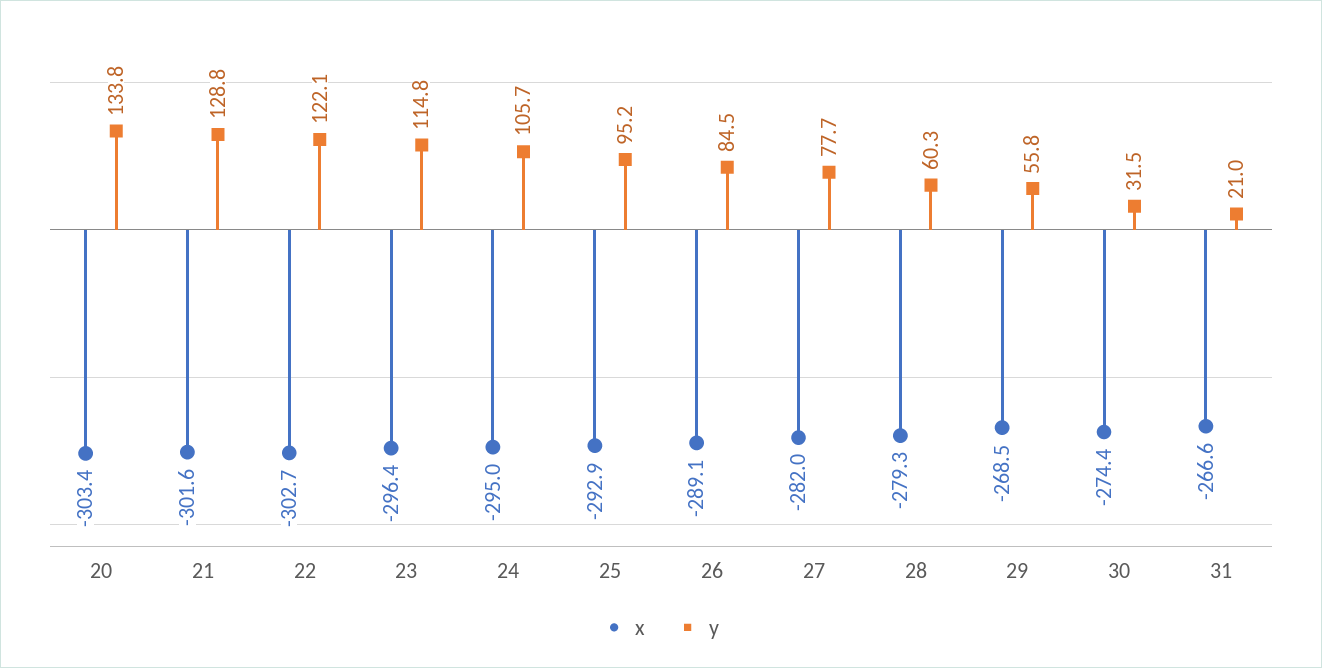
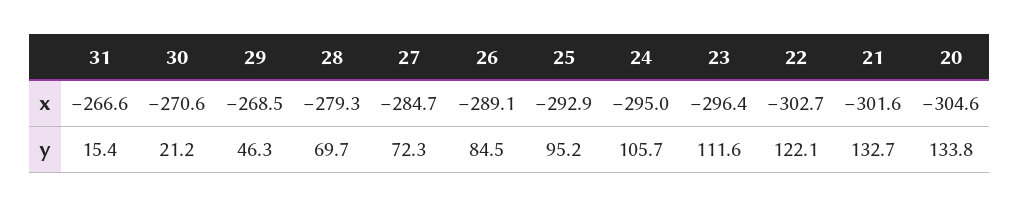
  {
    "x": {
-     "20": -303.4,
+     "20": -304.6,
      "21": -301.6,
      "22": -302.7,
      "23": -296.4,
      "24": -295,
      "25": -292.9,
      "26": -289.1,
-     "27": -282,
+     "27": -284.7,
      "28": -279.3,
      "29": -268.5,
-     "30": -274.4,
+     "30": -270.6,
      "31": -266.6
    },
    "y": {
      "20": 133.8,
-     "21": 128.8,
+     "21": 132.7,
      "22": 122.1,
-     "23": 114.8,
+     "23": 111.6,
      "24": 105.7,
      "25": 95.2,
      "26": 84.5,
-     "27": 77.7,
+     "27": 72.3,
-     "28": 60.3,
+     "28": 69.7,
-     "29": 55.8,
+     "29": 46.3,
-     "30": 31.5,
+     "30": 21.2,
-     "31": 21
+     "31": 15.4
    }
  }

